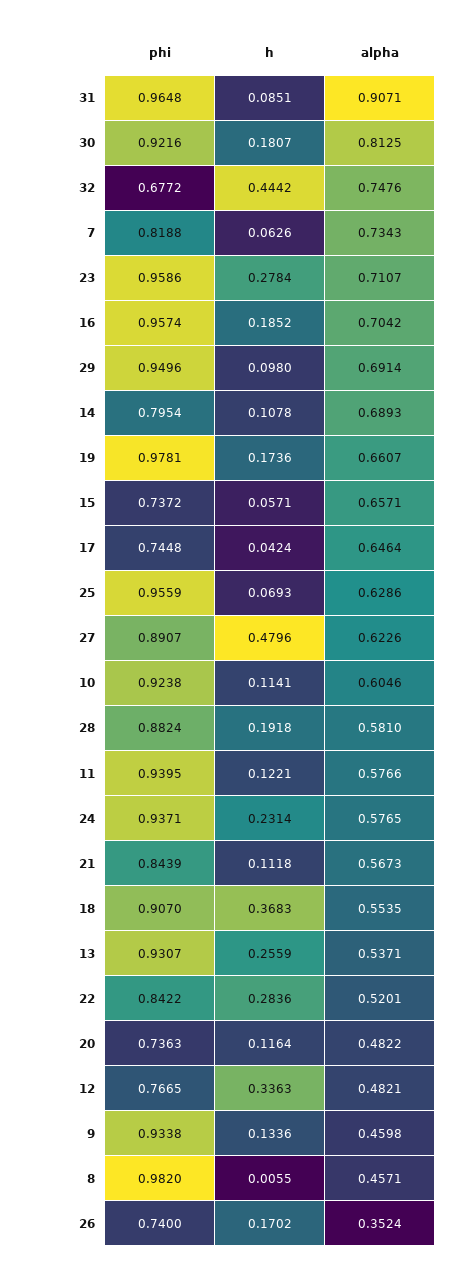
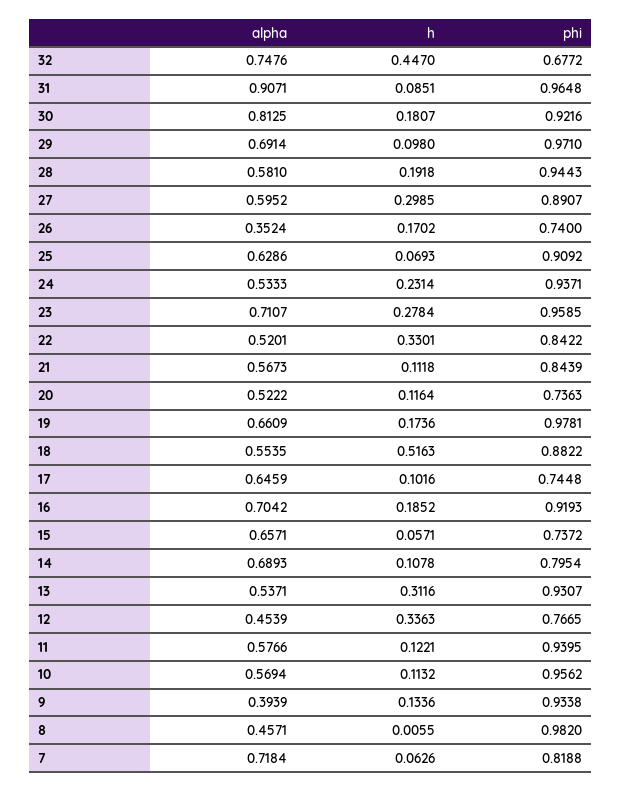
  {
    "phi": {
      "31": 0.9648,
      "30": 0.9216,
      "32": 0.6772,
      "7": 0.8188,
-     "23": 0.9586,
+     "23": 0.9585,
-     "16": 0.9574,
+     "16": 0.9193,
-     "29": 0.9496,
+     "29": 0.971,
      "14": 0.7954,
      "19": 0.9781,
      "15": 0.7372,
      "17": 0.7448,
-     "25": 0.9559,
+     "25": 0.9092,
      "27": 0.8907,
-     "10": 0.9238,
+     "10": 0.9562,
-     "28": 0.8824,
+     "28": 0.9443,
      "11": 0.9395,
      "24": 0.9371,
      "21": 0.8439,
-     "18": 0.907,
+     "18": 0.8822,
      "13": 0.9307,
      "22": 0.8422,
      "20": 0.7363,
      "12": 0.7665,
      "9": 0.9338,
      "8": 0.982,
      "26": 0.74
    },
    "h": {
      "31": 0.0851,
      "30": 0.1807,
-     "32": 0.4442,
+     "32": 0.447,
      "7": 0.0626,
      "23": 0.2784,
      "16": 0.1852,
      "29": 0.098,
      "14": 0.1078,
      "19": 0.1736,
      "15": 0.0571,
-     "17": 0.0424,
+     "17": 0.1016,
      "25": 0.0693,
-     "27": 0.4796,
+     "27": 0.2985,
-     "10": 0.1141,
+     "10": 0.1132,
      "28": 0.1918,
      "11": 0.1221,
      "24": 0.2314,
      "21": 0.1118,
-     "18": 0.3683,
+     "18": 0.5163,
-     "13": 0.2559,
+     "13": 0.3116,
-     "22": 0.2836,
+     "22": 0.3301,
      "20": 0.1164,
      "12": 0.3363,
      "9": 0.1336,
      "8": 0.0055,
      "26": 0.1702
    },
    "alpha": {
      "31": 0.9071,
      "30": 0.8125,
      "32": 0.7476,
-     "7": 0.7343,
+     "7": 0.7184,
      "23": 0.7107,
      "16": 0.7042,
      "29": 0.6914,
      "14": 0.6893,
-     "19": 0.6607,
+     "19": 0.6609,
      "15": 0.6571,
-     "17": 0.6464,
+     "17": 0.6459,
      "25": 0.6286,
-     "27": 0.6226,
+     "27": 0.5952,
-     "10": 0.6046,
+     "10": 0.5694,
      "28": 0.581,
      "11": 0.5766,
-     "24": 0.5765,
+     "24": 0.5333,
      "21": 0.5673,
      "18": 0.5535,
      "13": 0.5371,
      "22": 0.5201,
-     "20": 0.4822,
+     "20": 0.5222,
-     "12": 0.4821,
+     "12": 0.4539,
-     "9": 0.4598,
+     "9": 0.3939,
      "8": 0.4571,
      "26": 0.3524
    }
  }

